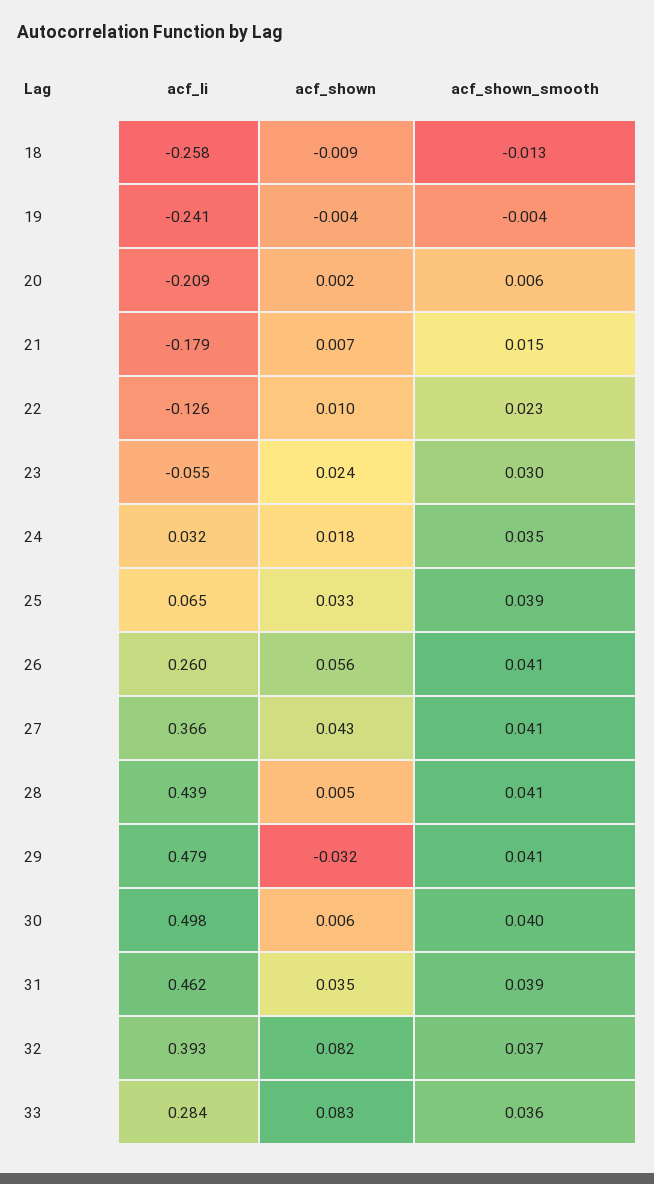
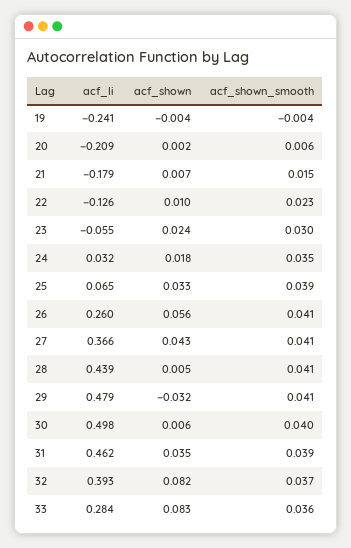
  {
    "acf_li": {
-     "18": -0.258,
      "19": -0.241,
      "20": -0.209,
      "21": -0.179,
      "22": -0.126,
      "23": -0.055,
      "24": 0.032,
      "25": 0.065,
      "26": 0.26,
      "27": 0.366,
      "28": 0.439,
      "29": 0.479,
      "30": 0.498,
      "31": 0.462,
      "32": 0.393,
      "33": 0.284
    },
    "acf_shown": {
-     "18": -0.009,
      "19": -0.004,
      "20": 0.002,
      "21": 0.007,
      "22": 0.01,
      "23": 0.024,
      "24": 0.018,
      "25": 0.033,
      "26": 0.056,
      "27": 0.043,
      "28": 0.005,
      "29": -0.032,
      "30": 0.006,
      "31": 0.035,
      "32": 0.082,
      "33": 0.083
    },
    "acf_shown_smooth": {
-     "18": -0.013,
      "19": -0.004,
      "20": 0.006,
      "21": 0.015,
      "22": 0.023,
      "23": 0.03,
      "24": 0.035,
      "25": 0.039,
      "26": 0.041,
      "27": 0.041,
      "28": 0.041,
      "29": 0.041,
      "30": 0.04,
      "31": 0.039,
      "32": 0.037,
      "33": 0.036
    }
  }

